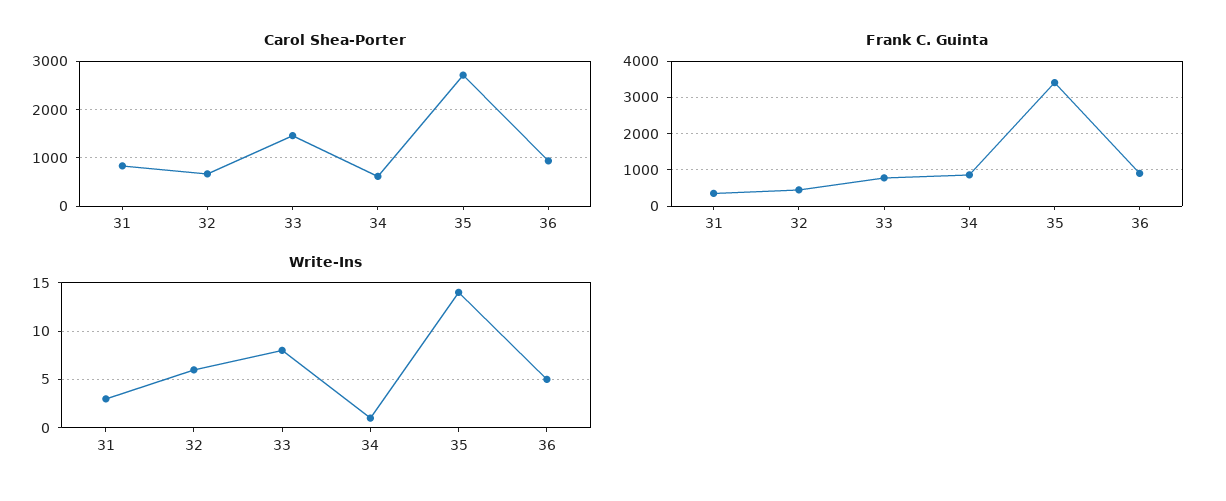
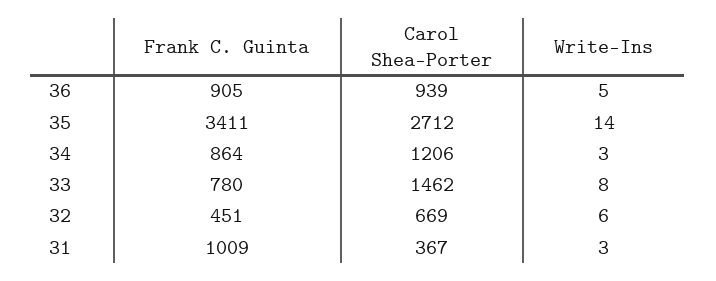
  {
    "Carol Shea-Porter": {
-     "31": 800,
+     "31": 367,
      "32": 669,
      "33": 1462,
-     "34": 600,
+     "34": 1206,
      "35": 2712,
      "36": 939
    },
    "Frank C. Guinta": {
-     "31": 400,
+     "31": 1009,
      "32": 451,
      "33": 780,
      "34": 864,
      "35": 3411,
      "36": 905
    },
    "Write-Ins": {
      "31": 3,
      "32": 6,
      "33": 8,
-     "34": 1,
+     "34": 3,
      "35": 14,
      "36": 5
    }
  }

